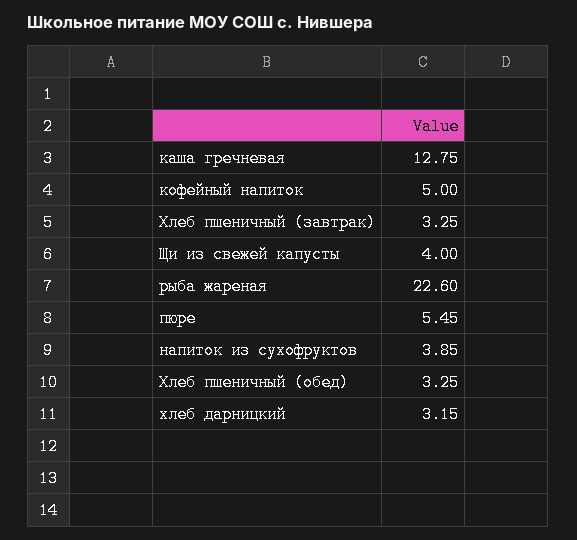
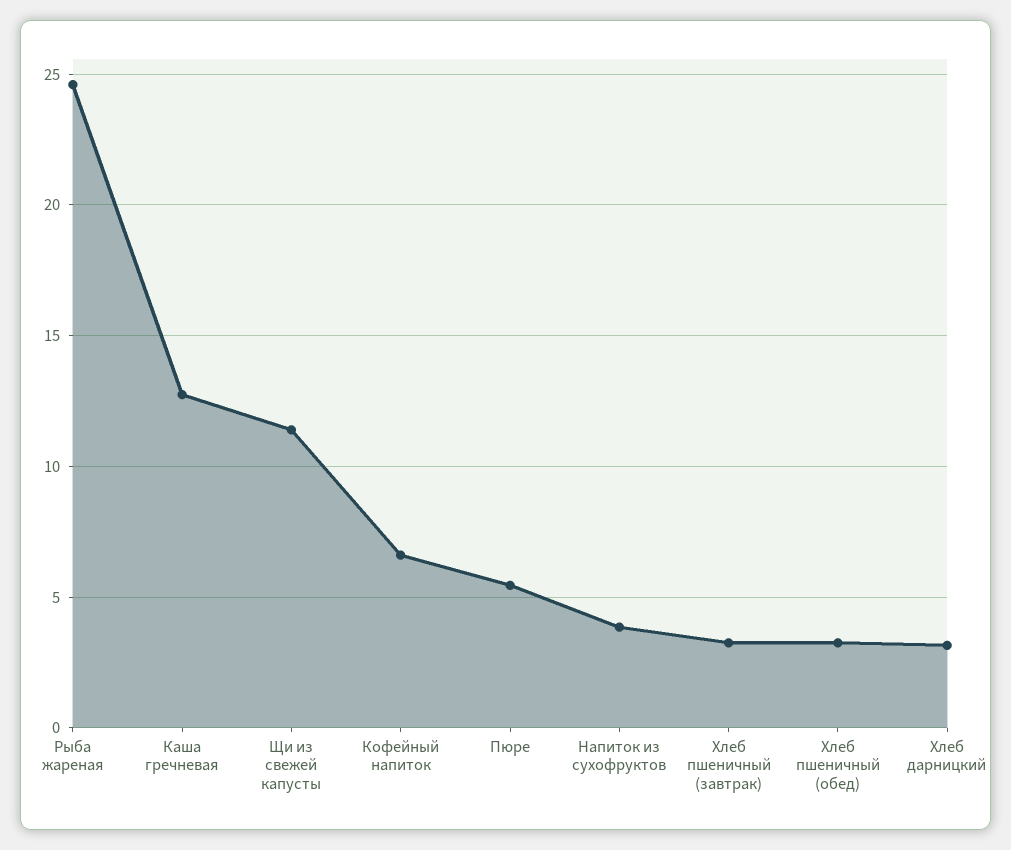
  {
    "каша гречневая": 12.75,
-   "кофейный напиток": 5,
+   "кофейный напиток": 6.5,
    "Хлеб пшеничный (завтрак)": 3.25,
-   "Щи из свежей капусты": 4,
+   "Щи из свежей капусты": 11.5,
-   "рыба жареная": 22.6,
+   "рыба жареная": 24.5,
    "пюре": 5.45,
    "напиток из сухофруктов": 3.85,
    "Хлеб пшеничный (обед)": 3.25,
    "хлеб дарницкий": 3.15
  }

